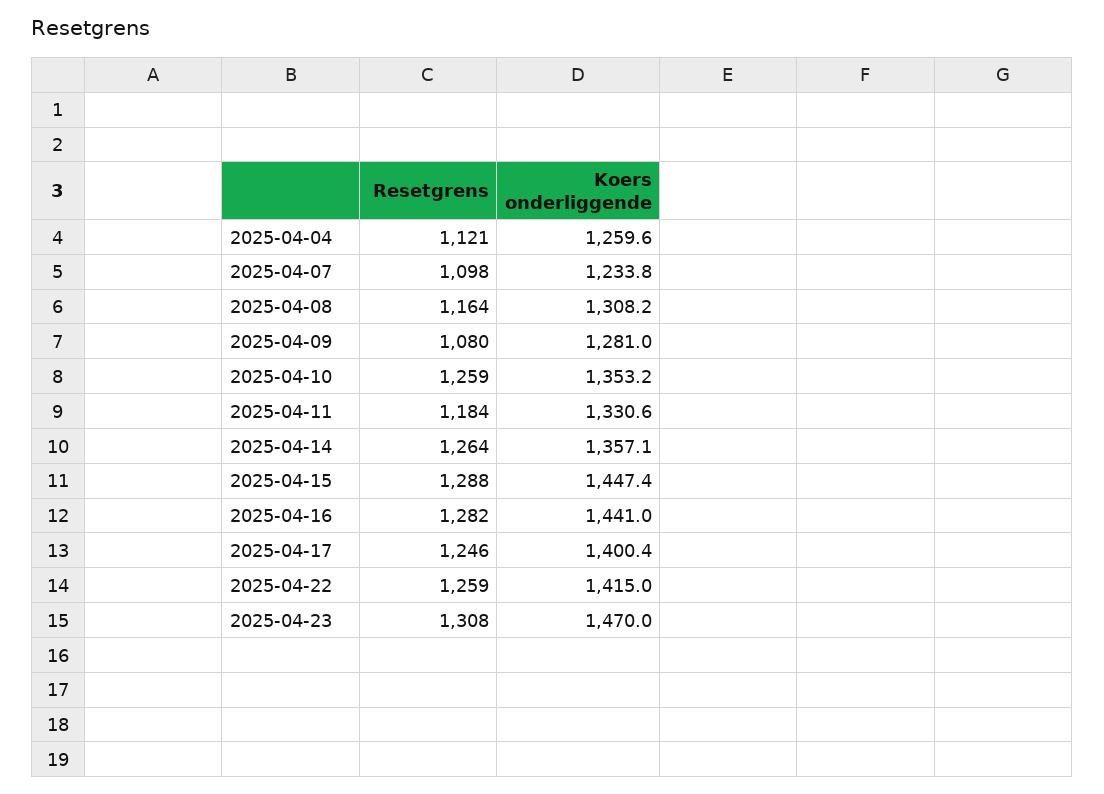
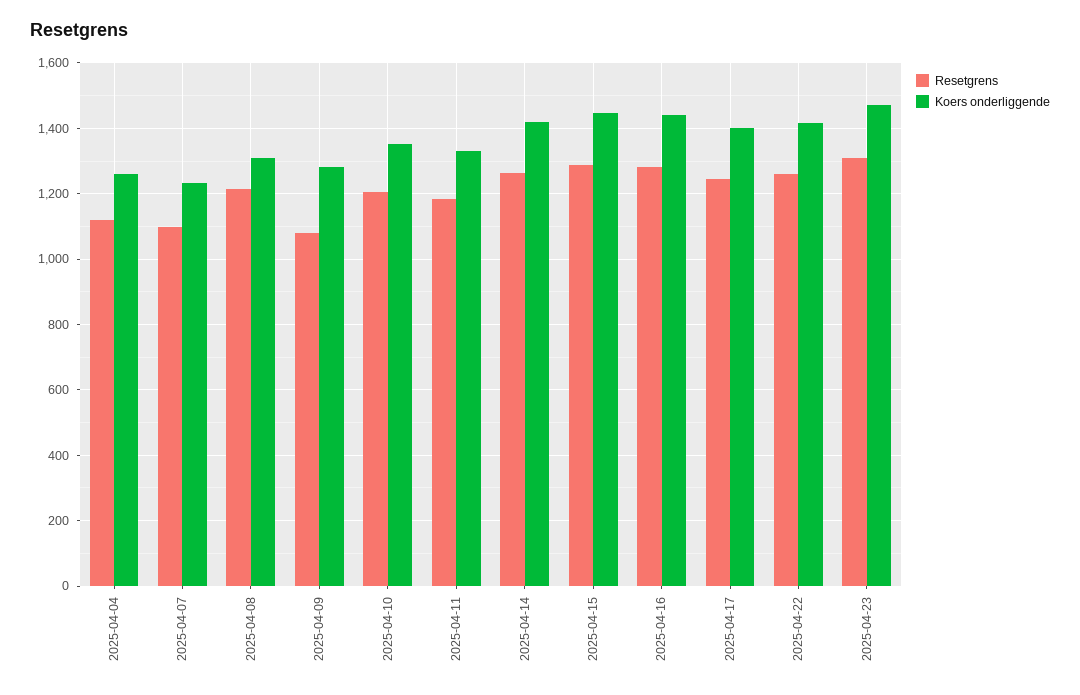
  {
    "Resetgrens": {
      "2025-04-04": 1121,
      "2025-04-07": 1098,
-     "2025-04-08": 1164,
+     "2025-04-08": 1220,
      "2025-04-09": 1080,
-     "2025-04-10": 1259,
+     "2025-04-10": 1200,
      "2025-04-11": 1184,
      "2025-04-14": 1264,
      "2025-04-15": 1288,
      "2025-04-16": 1282,
      "2025-04-17": 1246,
      "2025-04-22": 1259,
      "2025-04-23": 1308
    },
    "Koers onderliggende": {
      "2025-04-04": 1259.6,
      "2025-04-07": 1233.8,
      "2025-04-08": 1308.2,
      "2025-04-09": 1281,
      "2025-04-10": 1353.2,
      "2025-04-11": 1330.6,
-     "2025-04-14": 1357.1,
+     "2025-04-14": 1420,
      "2025-04-15": 1447.4,
      "2025-04-16": 1441,
      "2025-04-17": 1400.4,
      "2025-04-22": 1415,
      "2025-04-23": 1470
    }
  }

